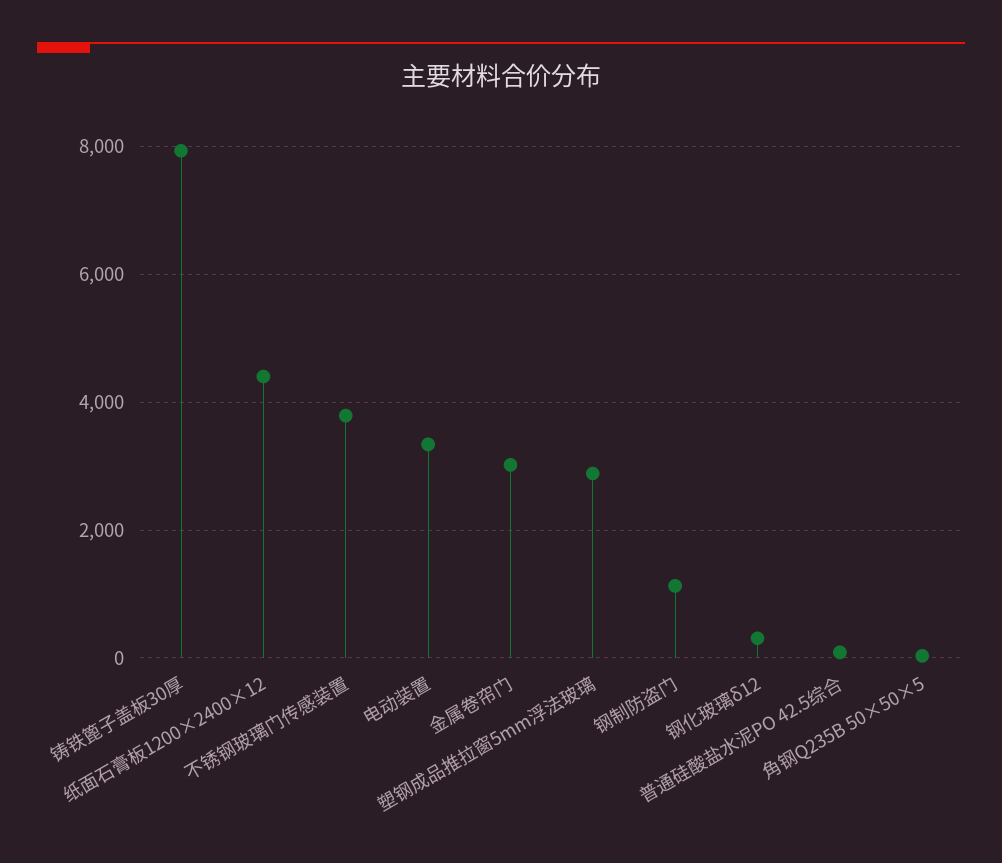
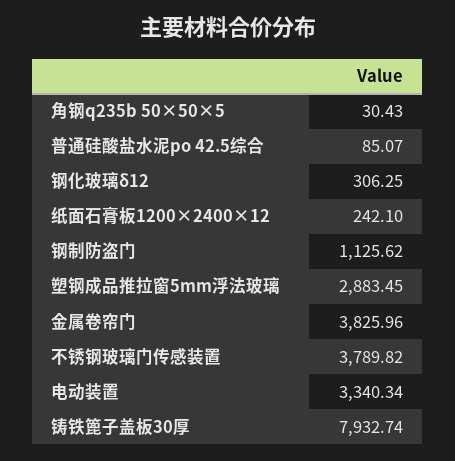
  {
    "铸铁篦子盖板30厚": 7932.74,
-   "纸面石膏板1200×2400×12": 4400,
+   "纸面石膏板1200×2400×12": 242.1,
    "不锈钢玻璃门传感装置": 3789.82,
    "电动装置": 3340.34,
-   "金属卷帘门": 3000,
+   "金属卷帘门": 3825.96,
    "塑钢成品推拉窗5mm浮法玻璃": 2883.45,
    "钢制防盗门": 1125.62,
    "钢化玻璃δ12": 306.25,
    "普通硅酸盐水泥PO 42.5综合": 85.07,
    "角钢Q235B 50×50×5": 30.43
  }

